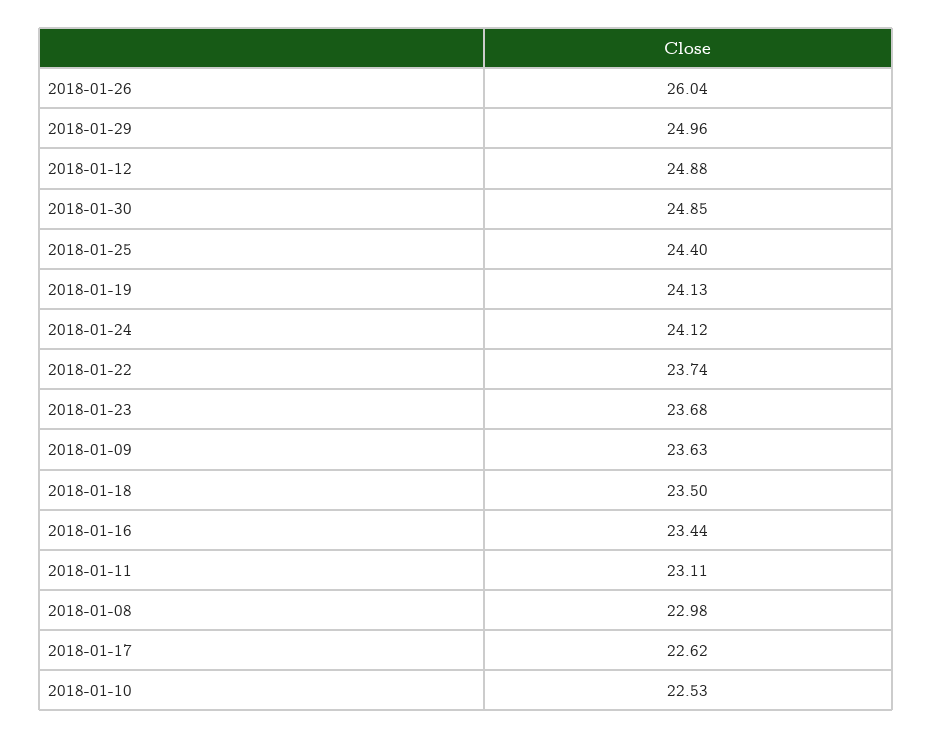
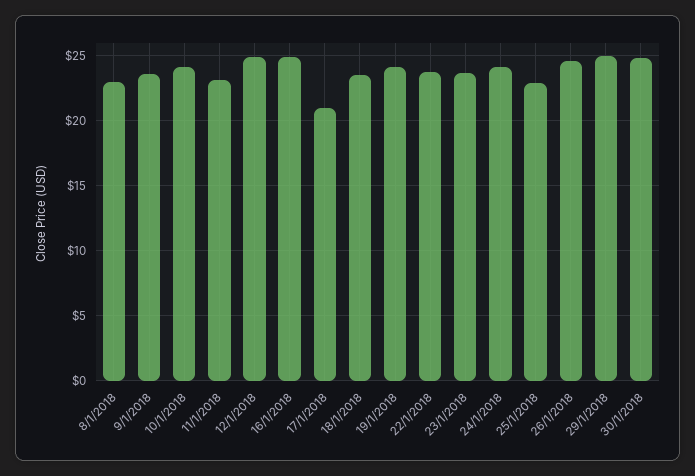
  {
-   "2018-01-26": 26.04,
+   "2018-01-26": 24.5,
    "2018-01-29": 24.96,
    "2018-01-12": 24.88,
    "2018-01-30": 24.85,
-   "2018-01-25": 24.4,
+   "2018-01-25": 23,
    "2018-01-19": 24.13,
    "2018-01-24": 24.12,
    "2018-01-22": 23.74,
    "2018-01-23": 23.68,
    "2018-01-09": 23.63,
    "2018-01-18": 23.5,
-   "2018-01-16": 23.44,
+   "2018-01-16": 25,
    "2018-01-11": 23.11,
    "2018-01-08": 22.98,
-   "2018-01-17": 22.62,
+   "2018-01-17": 21,
-   "2018-01-10": 22.53
+   "2018-01-10": 24
  }

